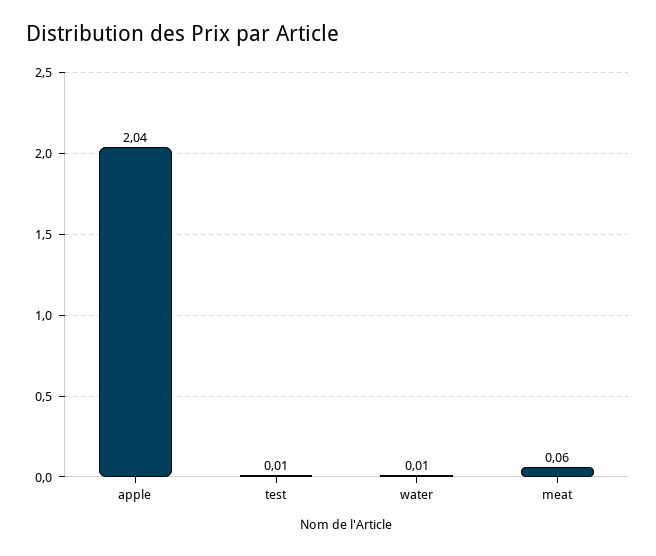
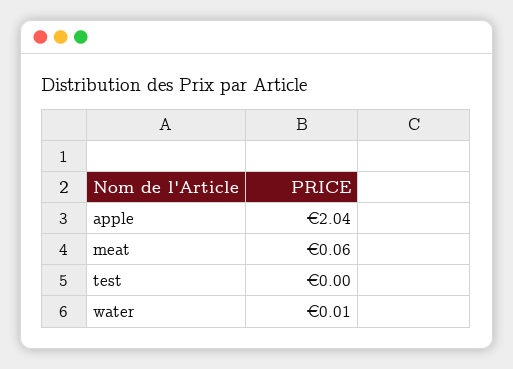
  {
    "apple": 2.04,
-   "test": 0.01,
+   "test": 0,
    "water": 0.01,
    "meat": 0.06
  }

